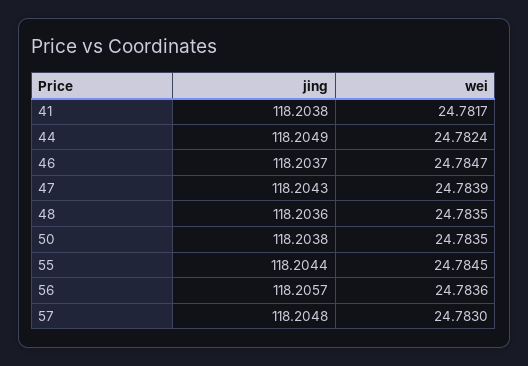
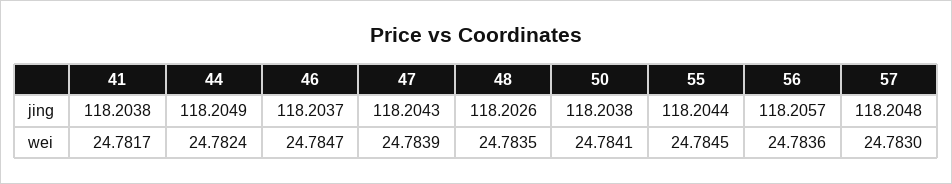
  {
    "jing": {
      "41": 118.2038,
      "44": 118.2049,
      "46": 118.2037,
      "47": 118.2043,
-     "48": 118.2036,
+     "48": 118.2026,
      "50": 118.2038,
      "55": 118.2044,
      "56": 118.2057,
      "57": 118.2048
    },
    "wei": {
      "41": 24.7817,
      "44": 24.7824,
      "46": 24.7847,
      "47": 24.7839,
      "48": 24.7835,
-     "50": 24.7835,
+     "50": 24.7841,
      "55": 24.7845,
      "56": 24.7836,
      "57": 24.783
    }
  }

